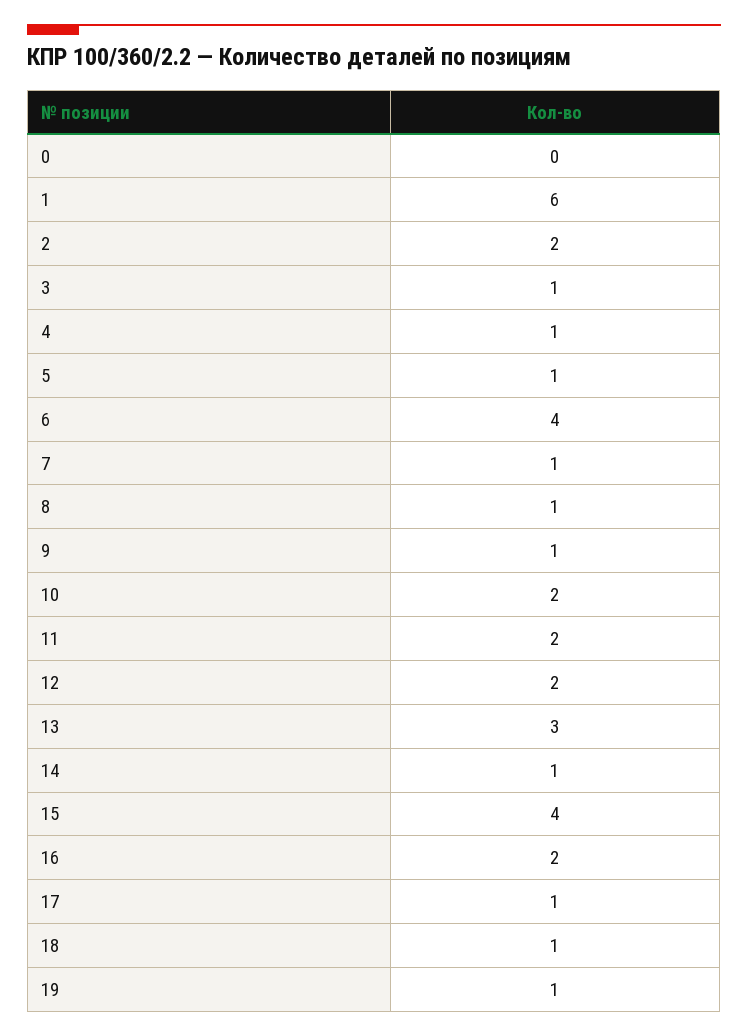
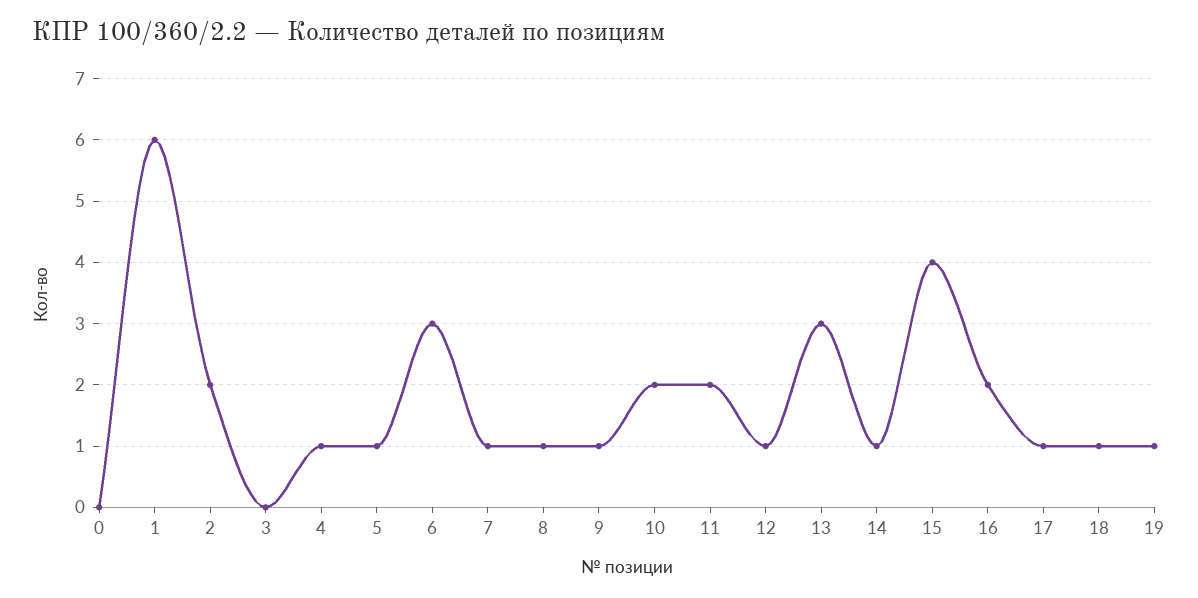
  {
    "0": 0,
    "1": 6,
    "2": 2,
-   "3": 1,
+   "3": 0,
    "4": 1,
    "5": 1,
-   "6": 4,
+   "6": 3,
    "7": 1,
    "8": 1,
    "9": 1,
    "10": 2,
    "11": 2,
-   "12": 2,
+   "12": 1,
    "13": 3,
    "14": 1,
    "15": 4,
    "16": 2,
    "17": 1,
    "18": 1,
    "19": 1
  }

